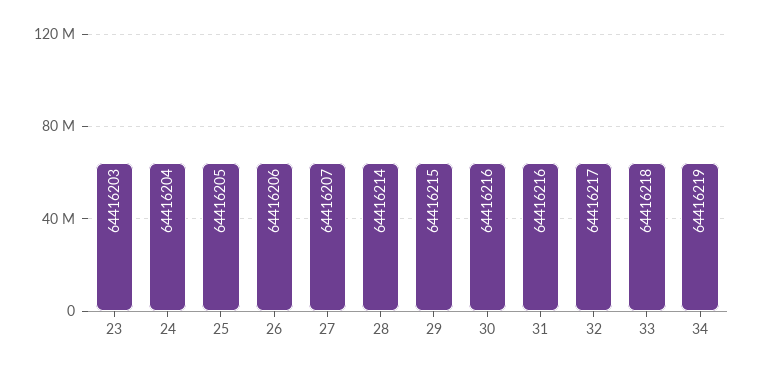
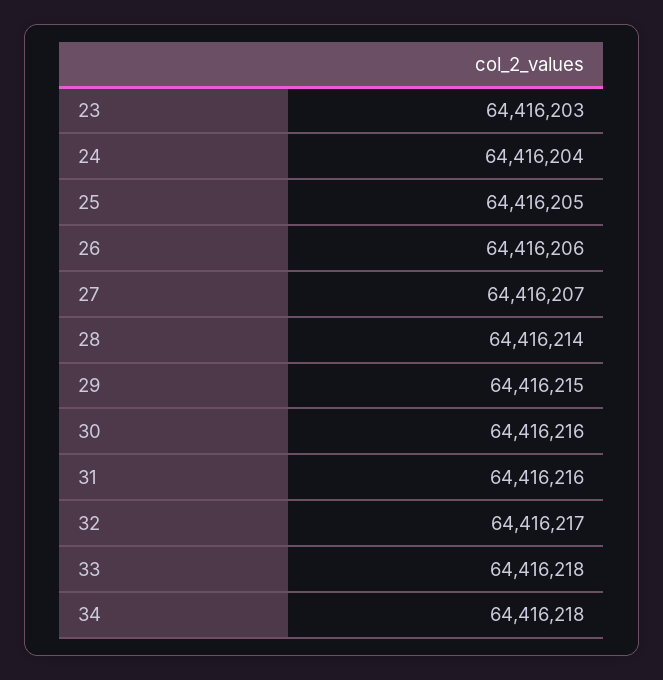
  {
    "23": 64416203,
    "24": 64416204,
    "25": 64416205,
    "26": 64416206,
    "27": 64416207,
    "28": 64416214,
    "29": 64416215,
    "30": 64416216,
    "31": 64416216,
    "32": 64416217,
    "33": 64416218,
-   "34": 64416219
+   "34": 64416218
  }

